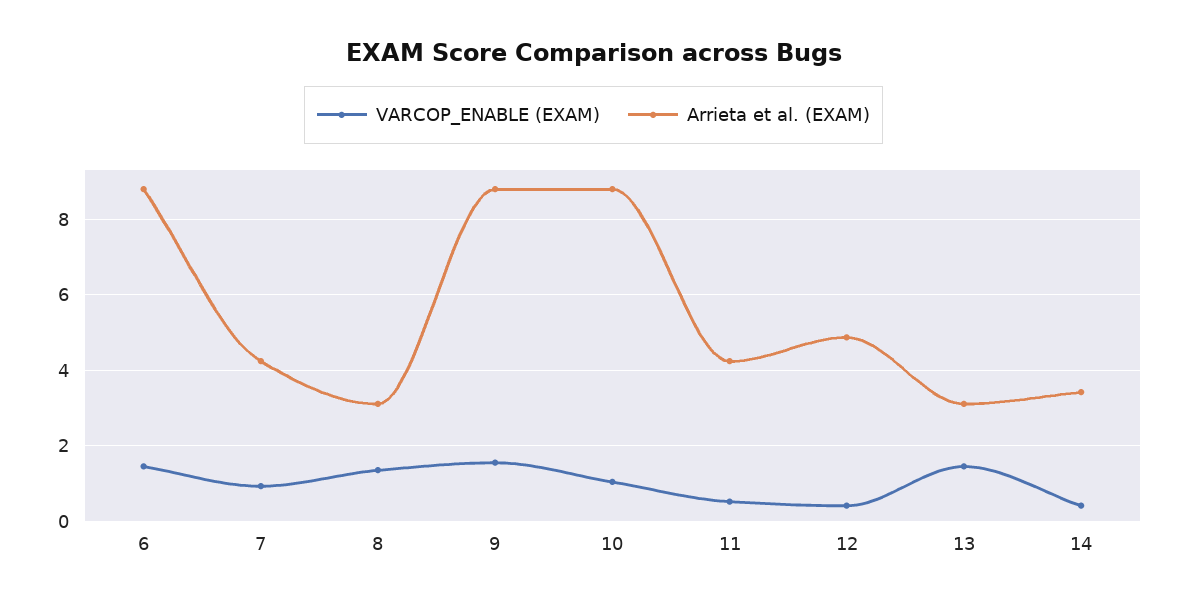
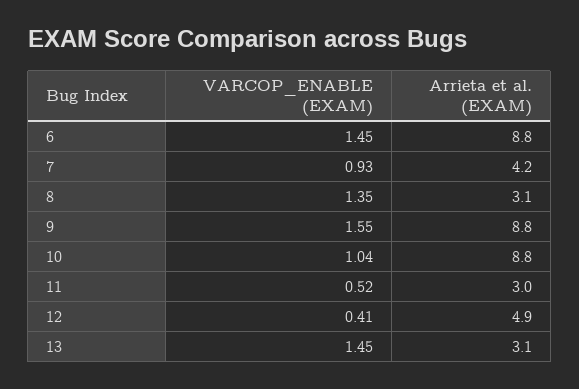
  {
    "VARCOP_ENABLE (EXAM)": {
      "6": 1.45,
      "7": 0.93,
      "8": 1.35,
      "9": 1.55,
      "10": 1.04,
      "11": 0.52,
      "12": 0.41,
-     "13": 1.45,
+     "13": 1.45
-     "14": 0.4
    },
    "Arrieta et al. (EXAM)": {
      "6": 8.8,
      "7": 4.2,
      "8": 3.1,
      "9": 8.8,
      "10": 8.8,
-     "11": 4.2,
+     "11": 3,
      "12": 4.9,
-     "13": 3.1,
+     "13": 3.1
-     "14": 3.4
    }
  }

